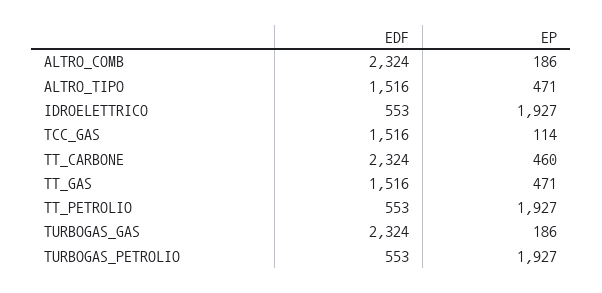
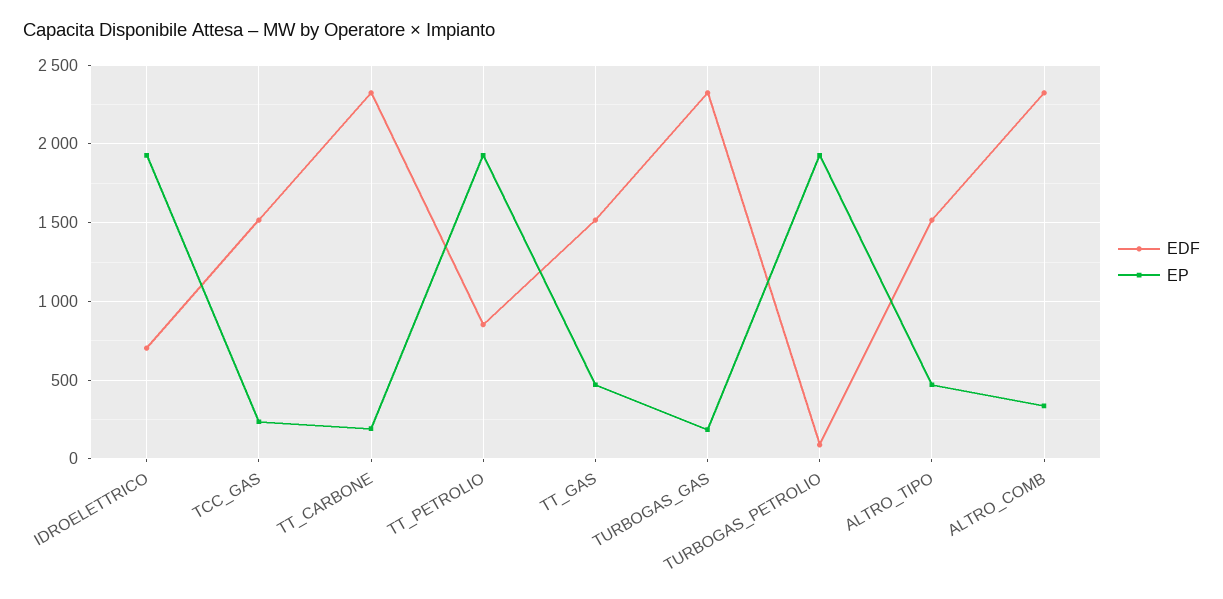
  {
    "EDF": {
      "ALTRO_COMB": 2324,
      "ALTRO_TIPO": 1516,
-     "IDROELETTRICO": 553,
+     "IDROELETTRICO": 700,
      "TCC_GAS": 1516,
      "TT_CARBONE": 2324,
      "TT_GAS": 1516,
-     "TT_PETROLIO": 553,
+     "TT_PETROLIO": 850,
      "TURBOGAS_GAS": 2324,
-     "TURBOGAS_PETROLIO": 553
+     "TURBOGAS_PETROLIO": 100
    },
    "EP": {
-     "ALTRO_COMB": 186,
+     "ALTRO_COMB": 350,
      "ALTRO_TIPO": 471,
      "IDROELETTRICO": 1927,
-     "TCC_GAS": 114,
+     "TCC_GAS": 250,
-     "TT_CARBONE": 460,
+     "TT_CARBONE": 200,
      "TT_GAS": 471,
      "TT_PETROLIO": 1927,
      "TURBOGAS_GAS": 186,
      "TURBOGAS_PETROLIO": 1927
    }
  }

